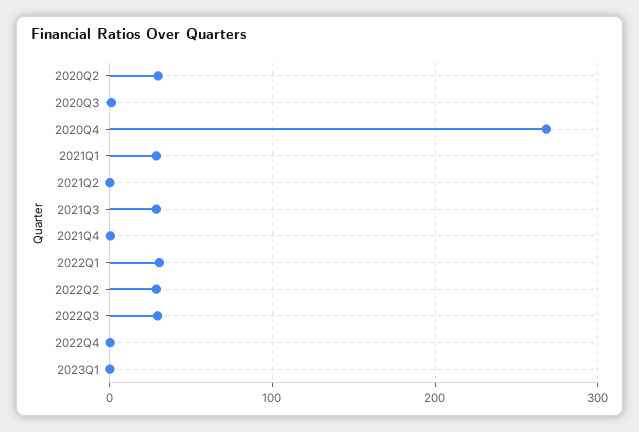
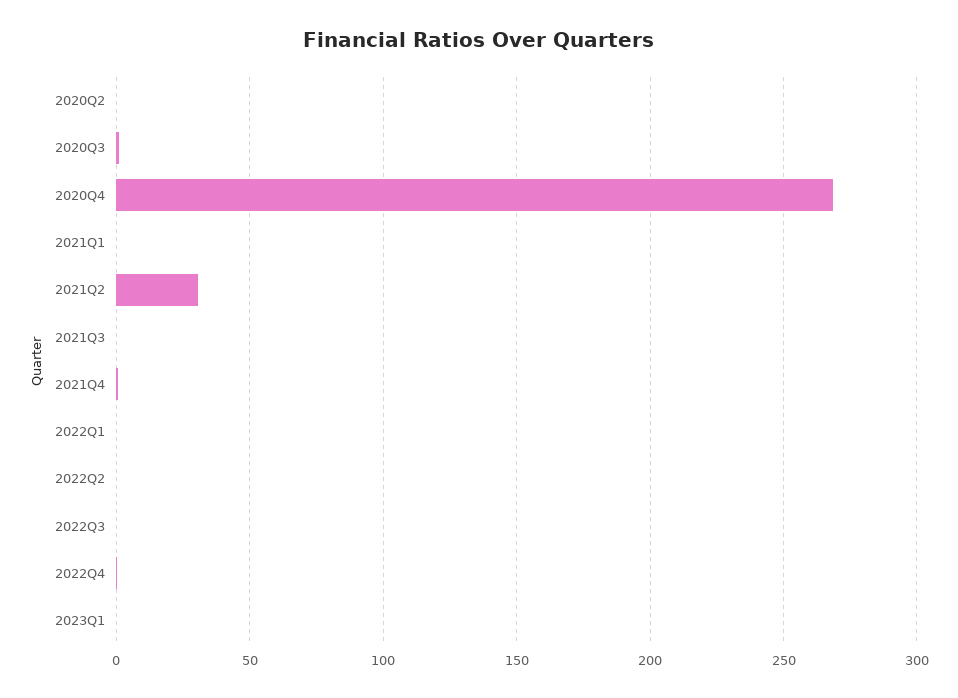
  {
-   "2020Q2": 30,
+   "2020Q2": 0,
    "2020Q3": 0,
    "2020Q4": 270,
-   "2021Q1": 30,
+   "2021Q1": 0,
-   "2021Q2": 0,
+   "2021Q2": 30,
-   "2021Q3": 30,
+   "2021Q3": 0,
    "2021Q4": 0,
-   "2022Q1": 30,
+   "2022Q1": 0,
-   "2022Q2": 30,
+   "2022Q2": 0,
-   "2022Q3": 30,
+   "2022Q3": 0,
    "2022Q4": 0,
    "2023Q1": 0
  }

